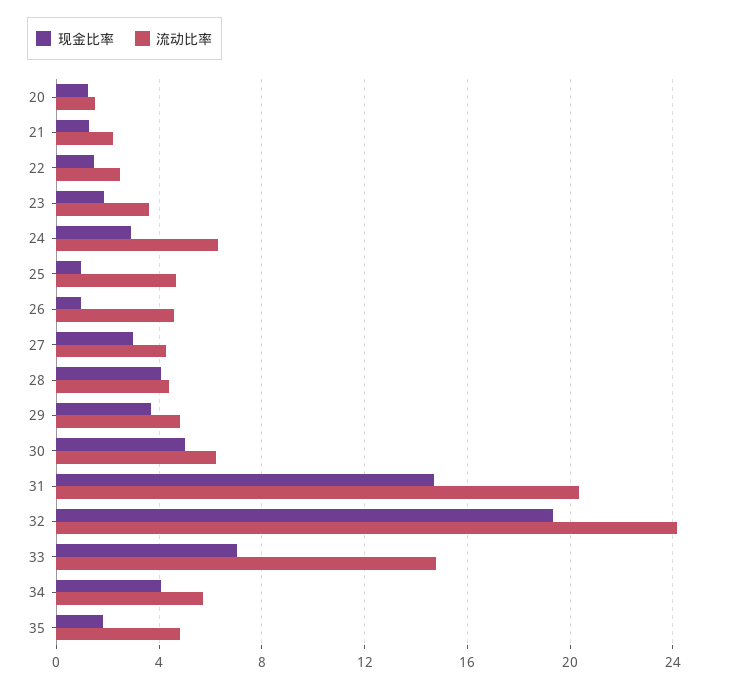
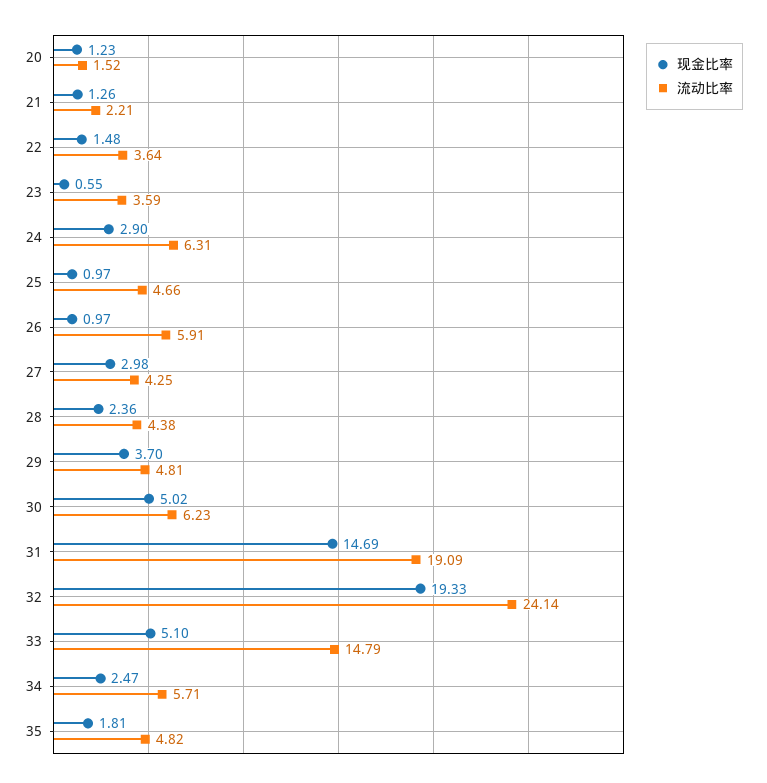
  {
    "现金比率": {
      "20": 1.23,
      "21": 1.26,
      "22": 1.48,
-     "23": 2,
+     "23": 0.55,
      "24": 2.9,
      "25": 0.97,
      "26": 0.97,
      "27": 2.98,
-     "28": 4,
+     "28": 2.36,
      "29": 3.7,
      "30": 5.02,
      "31": 14.69,
      "32": 19.33,
-     "33": 7,
+     "33": 5.1,
-     "34": 4,
+     "34": 2.47,
      "35": 1.81
    },
    "流动比率": {
      "20": 1.52,
      "21": 2.21,
-     "22": 2.5,
+     "22": 3.64,
      "23": 3.59,
      "24": 6.31,
      "25": 4.66,
-     "26": 4.5,
+     "26": 5.91,
      "27": 4.25,
      "28": 4.38,
      "29": 4.81,
      "30": 6.23,
-     "31": 20.5,
+     "31": 19.09,
      "32": 24.14,
      "33": 14.79,
      "34": 5.71,
      "35": 4.82
    }
  }

